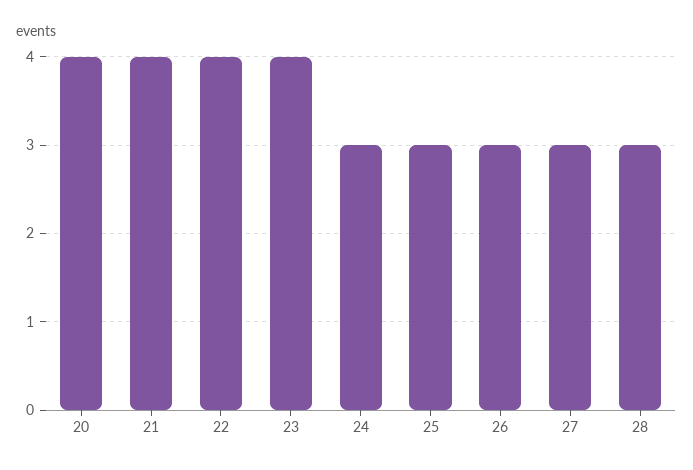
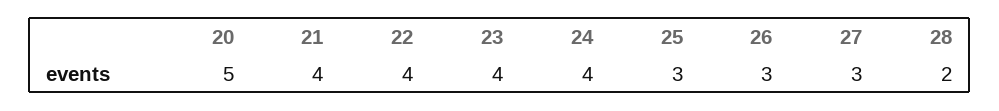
  {
-   "20": 4,
+   "20": 5,
    "21": 4,
    "22": 4,
    "23": 4,
-   "24": 3,
+   "24": 4,
    "25": 3,
    "26": 3,
    "27": 3,
-   "28": 3
+   "28": 2
  }

